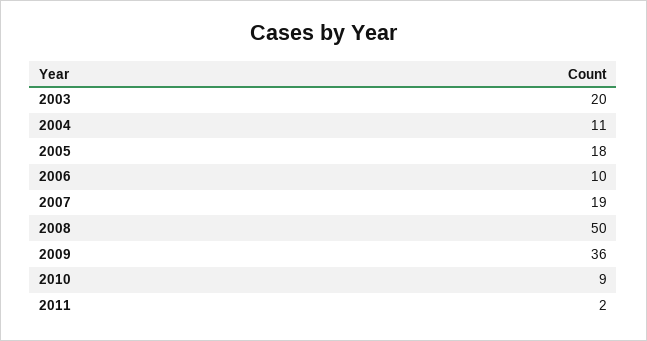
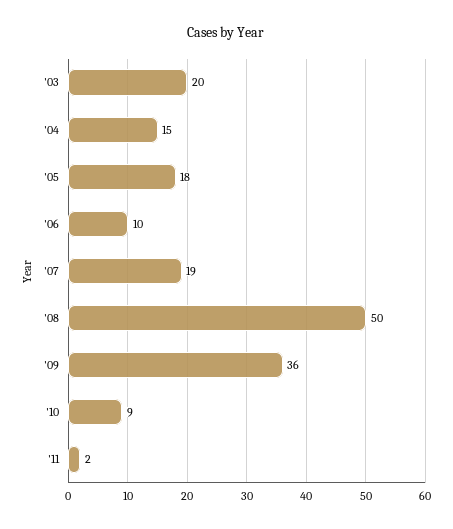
  {
    "2003": 20,
-   "2004": 11,
+   "2004": 15,
    "2005": 18,
    "2006": 10,
    "2007": 19,
    "2008": 50,
    "2009": 36,
    "2010": 9,
    "2011": 2
  }

